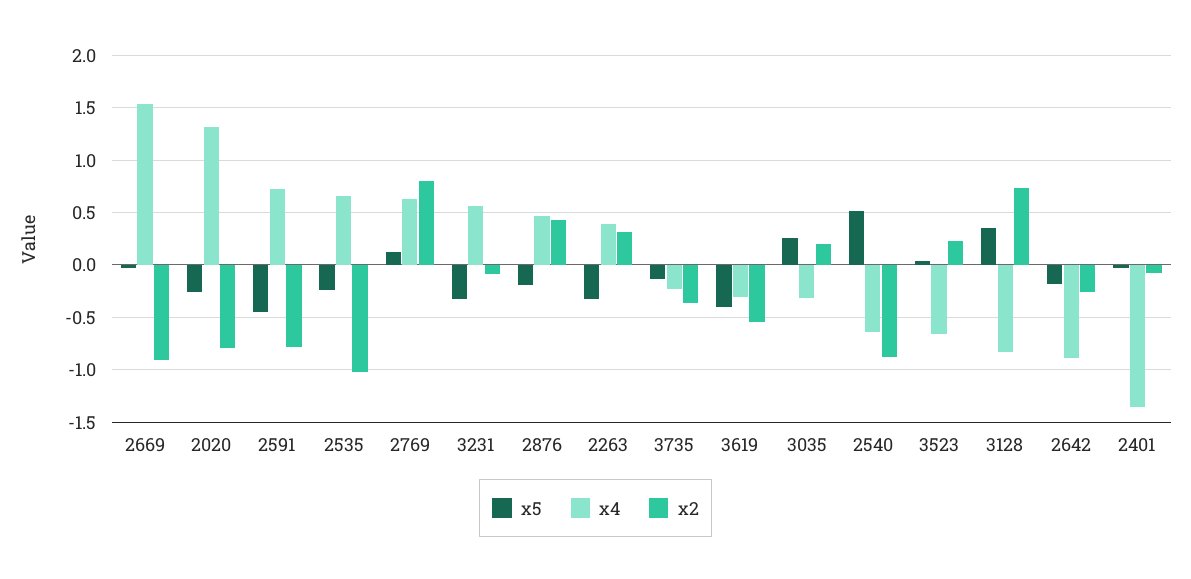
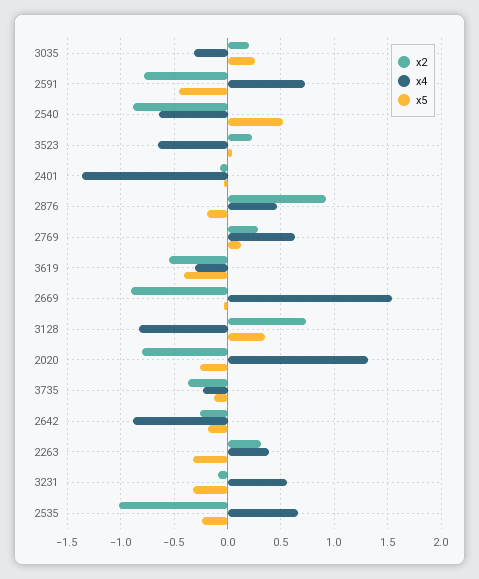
  {
    "x5": {
      "2669": 0,
      "2020": -0.3,
      "2591": -0.5,
      "2535": -0.2,
      "2769": 0.1,
      "3231": -0.3,
      "2876": -0.2,
      "2263": -0.3,
      "3735": -0.1,
      "3619": -0.4,
      "3035": 0.3,
      "2540": 0.5,
      "3523": 0,
      "3128": 0.4,
      "2642": -0.2,
      "2401": 0
    },
    "x4": {
      "2669": 1.5,
      "2020": 1.3,
      "2591": 0.7,
      "2535": 0.7,
      "2769": 0.6,
      "3231": 0.6,
      "2876": 0.5,
      "2263": 0.4,
      "3735": -0.2,
      "3619": -0.3,
      "3035": -0.3,
      "2540": -0.6,
      "3523": -0.7,
      "3128": -0.8,
      "2642": -0.9,
      "2401": -1.4
    },
    "x2": {
      "2669": -0.9,
      "2020": -0.8,
      "2591": -0.8,
      "2535": -1,
-     "2769": 0.8,
+     "2769": 0.3,
      "3231": -0.1,
-     "2876": 0.4,
+     "2876": 0.9,
      "2263": 0.3,
      "3735": -0.4,
      "3619": -0.5,
      "3035": 0.2,
      "2540": -0.9,
      "3523": 0.2,
      "3128": 0.7,
      "2642": -0.3,
      "2401": -0.1
    }
  }

